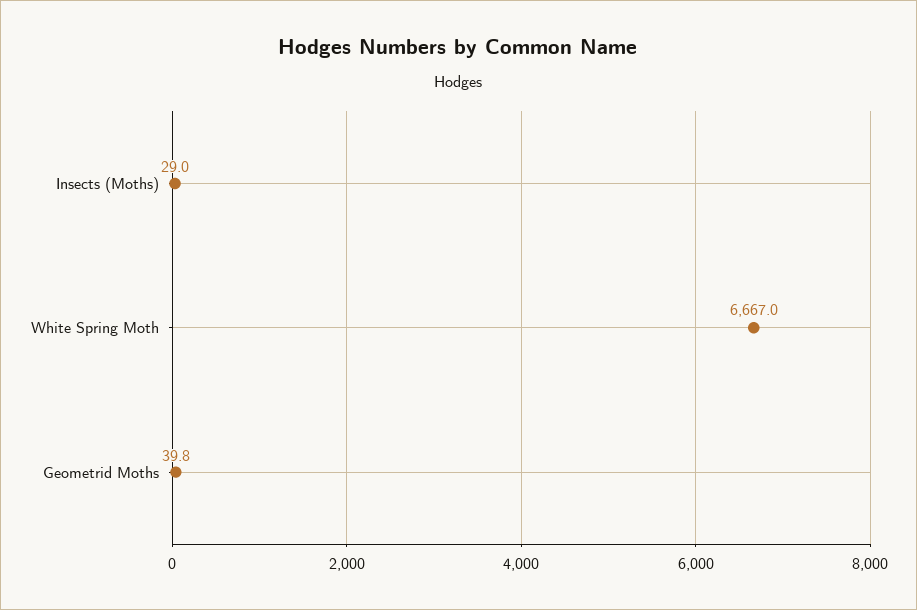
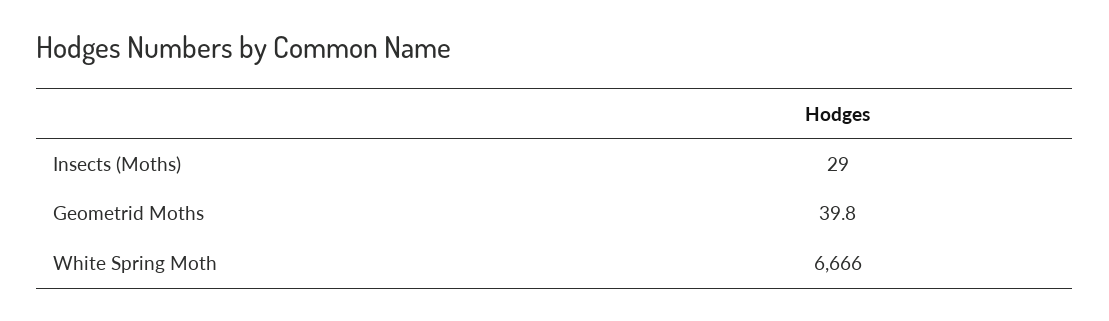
  {
    "Insects (Moths)": 29,
-   "White Spring Moth": 6667,
+   "White Spring Moth": 6666,
    "Geometrid Moths": 39.8
  }

